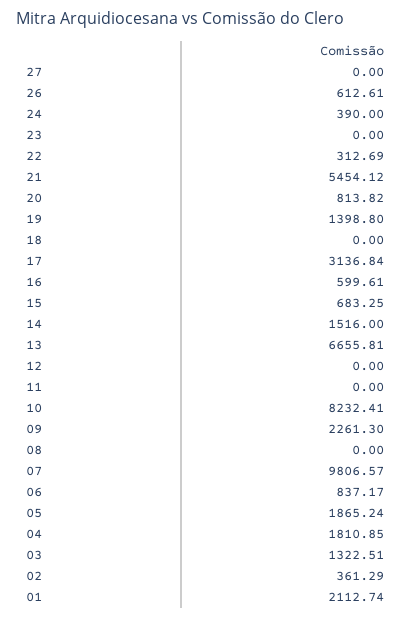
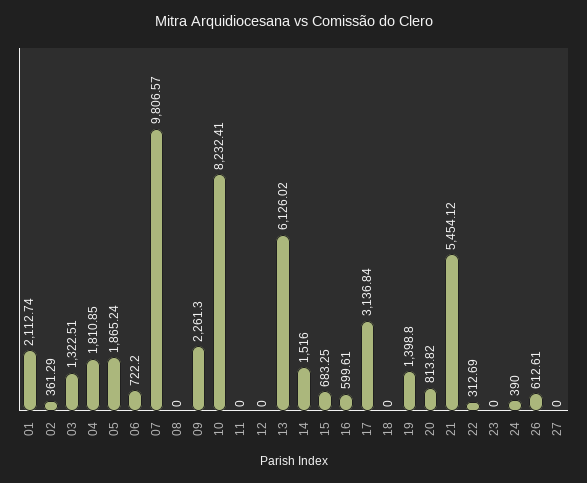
  {
    "27": 0,
    "26": 612.61,
    "24": 390,
    "23": 0,
    "22": 312.69,
    "21": 5454.12,
    "20": 813.82,
    "19": 1398.8,
    "18": 0,
    "17": 3136.84,
    "16": 599.61,
    "15": 683.25,
    "14": 1516,
-   "13": 6655.81,
+   "13": 6126.02,
    "12": 0,
    "11": 0,
    "10": 8232.41,
    "09": 2261.3,
    "08": 0,
    "07": 9806.57,
-   "06": 837.17,
+   "06": 722.2,
    "05": 1865.24,
    "04": 1810.85,
    "03": 1322.51,
    "02": 361.29,
    "01": 2112.74
  }

